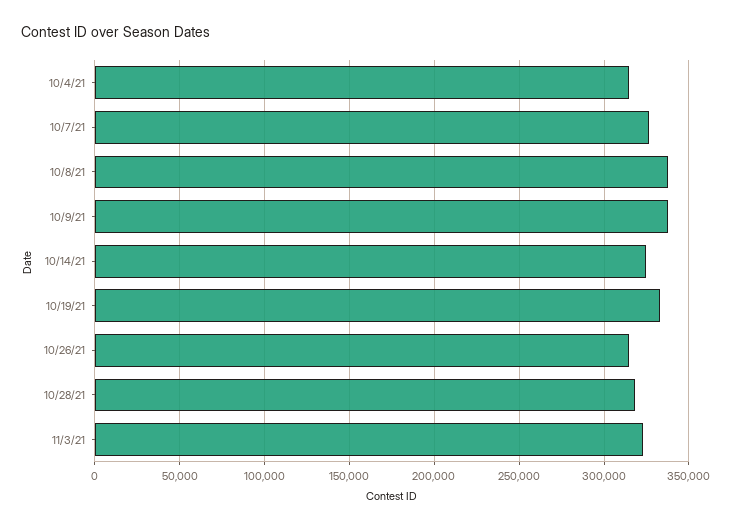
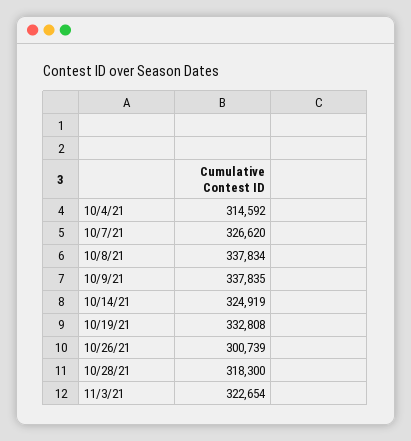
  {
    "10/4/21": 314592,
    "10/7/21": 326620,
    "10/8/21": 337834,
    "10/9/21": 337835,
    "10/14/21": 324919,
    "10/19/21": 332808,
-   "10/26/21": 315000,
+   "10/26/21": 300739,
    "10/28/21": 318300,
    "11/3/21": 322654
  }

